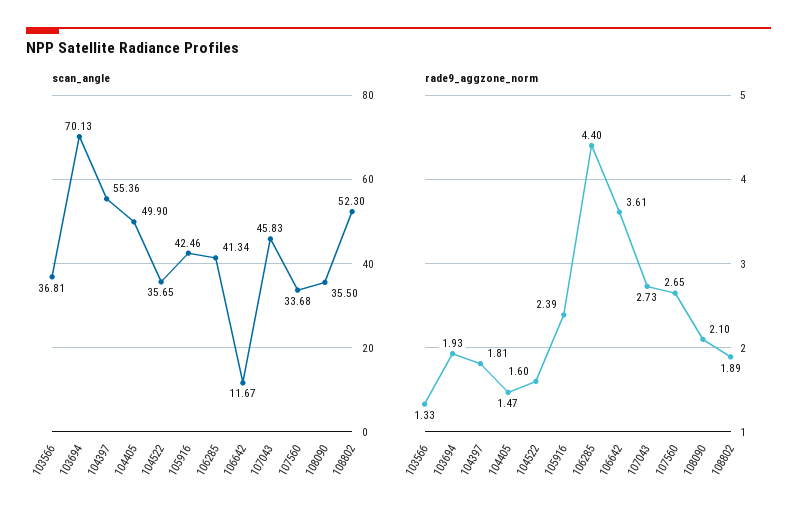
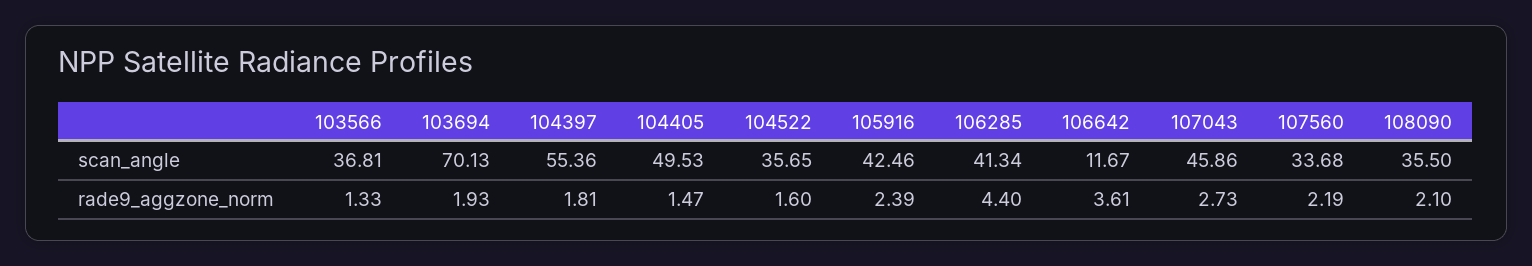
  {
    "scan_angle": {
      "103566": 36.81,
      "103694": 70.13,
      "104397": 55.36,
-     "104405": 49.9,
+     "104405": 49.53,
      "104522": 35.65,
      "105916": 42.46,
      "106285": 41.34,
      "106642": 11.67,
-     "107043": 45.83,
+     "107043": 45.86,
      "107560": 33.68,
-     "108090": 35.5,
+     "108090": 35.5
-     "108802": 52.3
    },
    "rade9_aggzone_norm": {
      "103566": 1.33,
      "103694": 1.93,
      "104397": 1.81,
      "104405": 1.47,
      "104522": 1.6,
      "105916": 2.39,
      "106285": 4.4,
      "106642": 3.61,
      "107043": 2.73,
-     "107560": 2.65,
+     "107560": 2.19,
-     "108090": 2.1,
+     "108090": 2.1
-     "108802": 1.89
    }
  }

